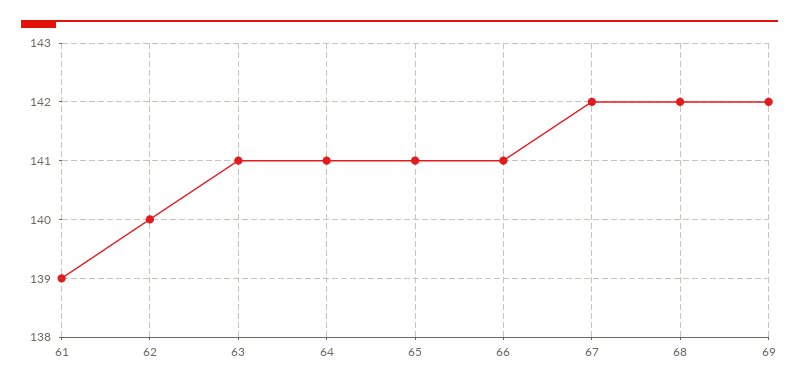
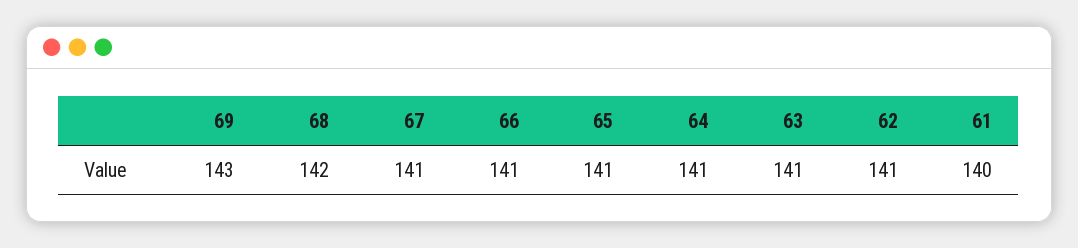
  {
-   "61": 139,
+   "61": 140,
-   "62": 140,
+   "62": 141,
    "63": 141,
    "64": 141,
    "65": 141,
    "66": 141,
-   "67": 142,
+   "67": 141,
    "68": 142,
-   "69": 142
+   "69": 143
  }

